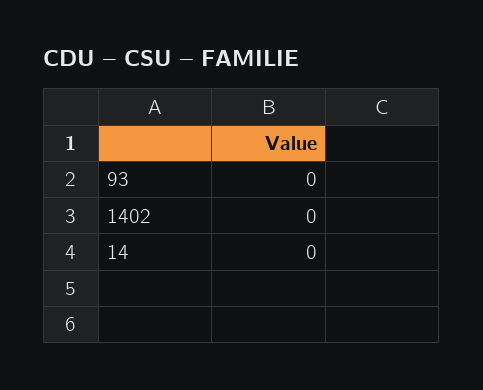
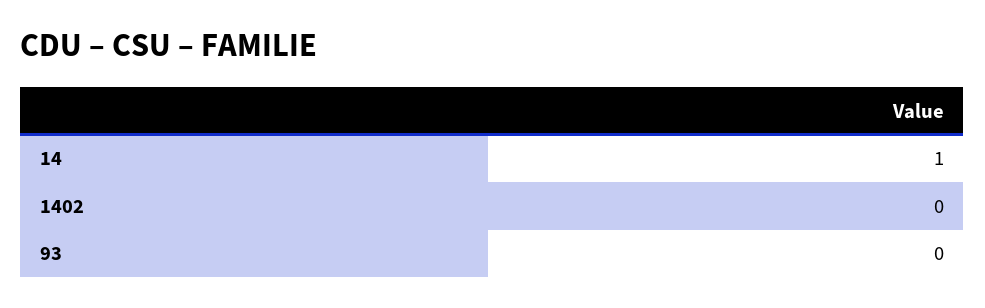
  {
    "93": 0,
    "1402": 0,
-   "14": 0
+   "14": 1
  }

